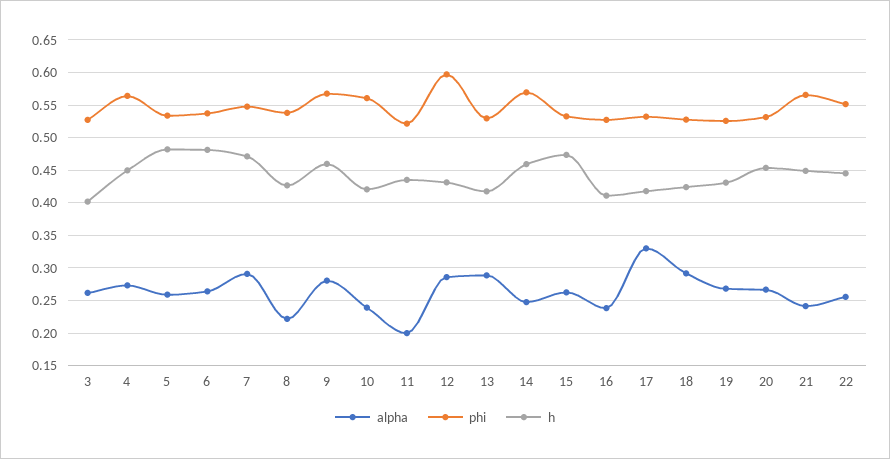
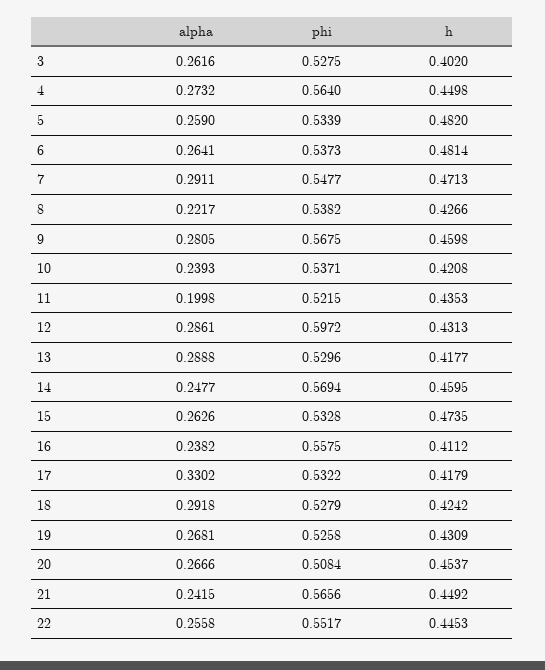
  {
    "alpha": {
      "3": 0.2616,
      "4": 0.2732,
      "5": 0.259,
      "6": 0.2641,
      "7": 0.2911,
      "8": 0.2217,
      "9": 0.2805,
      "10": 0.2393,
      "11": 0.1998,
      "12": 0.2861,
      "13": 0.2888,
      "14": 0.2477,
      "15": 0.2626,
      "16": 0.2382,
      "17": 0.3302,
      "18": 0.2918,
      "19": 0.2681,
      "20": 0.2666,
      "21": 0.2415,
      "22": 0.2558
    },
    "phi": {
      "3": 0.5275,
      "4": 0.564,
      "5": 0.5339,
      "6": 0.5373,
      "7": 0.5477,
      "8": 0.5382,
      "9": 0.5675,
-     "10": 0.56,
+     "10": 0.5371,
      "11": 0.5215,
      "12": 0.5972,
      "13": 0.5296,
      "14": 0.5694,
      "15": 0.5328,
-     "16": 0.53,
+     "16": 0.5575,
      "17": 0.5322,
      "18": 0.5279,
      "19": 0.5258,
-     "20": 0.53,
+     "20": 0.5084,
      "21": 0.5656,
      "22": 0.5517
    },
    "h": {
      "3": 0.402,
      "4": 0.4498,
      "5": 0.482,
      "6": 0.4814,
      "7": 0.4713,
      "8": 0.4266,
      "9": 0.4598,
      "10": 0.4208,
      "11": 0.4353,
      "12": 0.4313,
      "13": 0.4177,
      "14": 0.4595,
      "15": 0.4735,
      "16": 0.4112,
      "17": 0.4179,
      "18": 0.4242,
      "19": 0.4309,
      "20": 0.4537,
      "21": 0.4492,
      "22": 0.4453
    }
  }

